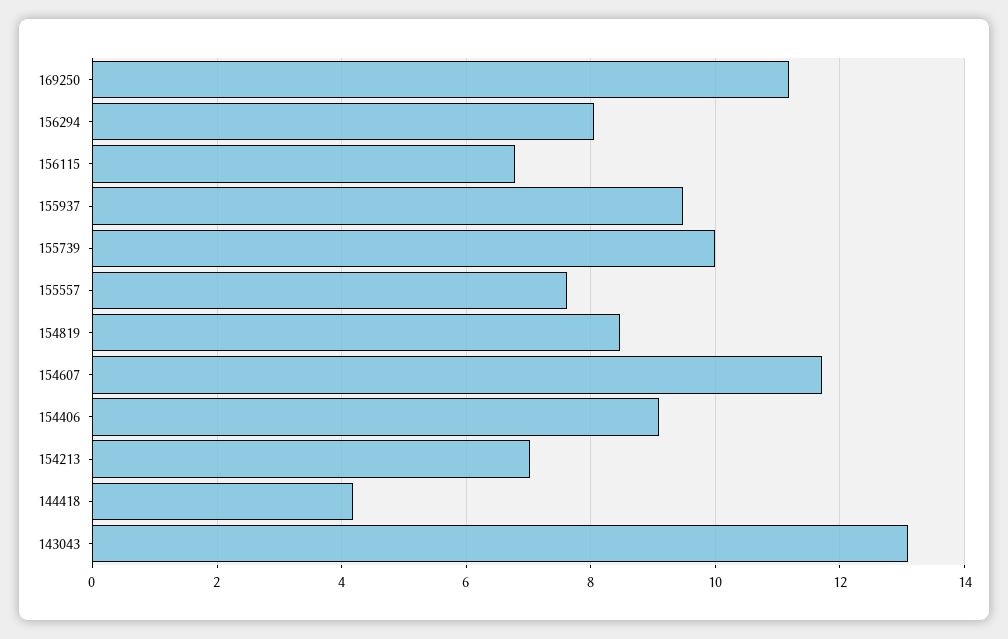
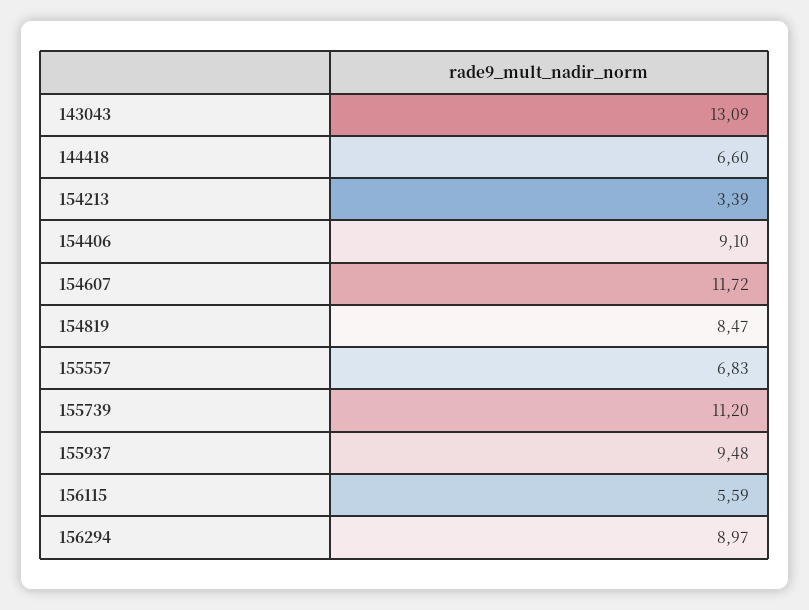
  {
-   "169250": 11.2,
-   "156294": 8,
+   "156294": 8.97,
-   "156115": 6.8,
+   "156115": 5.59,
    "155937": 9.48,
-   "155739": 10,
+   "155739": 11.2,
-   "155557": 7.6,
+   "155557": 6.83,
    "154819": 8.47,
    "154607": 11.72,
    "154406": 9.1,
-   "154213": 7,
+   "154213": 3.39,
-   "144418": 4.2,
+   "144418": 6.6,
    "143043": 13.09
  }

